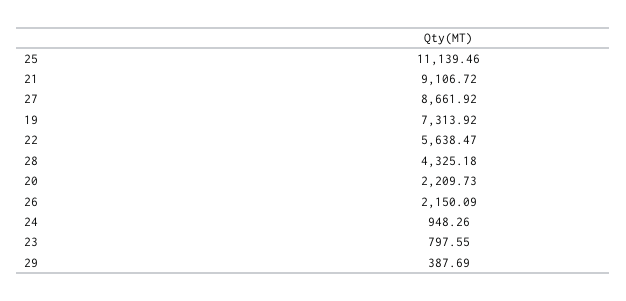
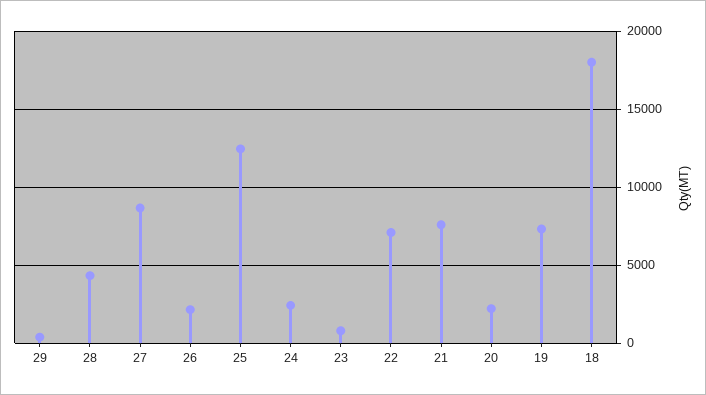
  {
-   "25": 11139.46,
+   "25": 12500,
-   "21": 9106.72,
+   "21": 7500,
    "27": 8661.92,
    "19": 7313.92,
-   "22": 5638.47,
+   "22": 7000,
    "28": 4325.18,
    "20": 2209.73,
    "26": 2150.09,
-   "24": 948.26,
+   "24": 2500,
    "23": 797.55,
-   "29": 387.69
+   "29": 387.69,
+   "18": 18000
  }

